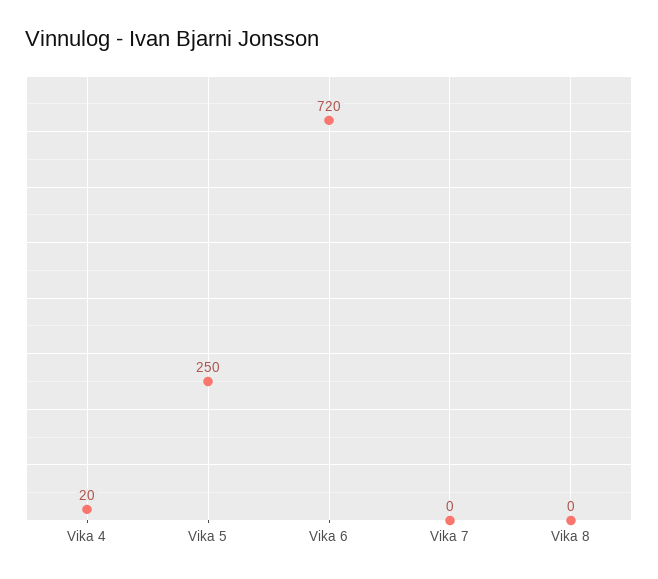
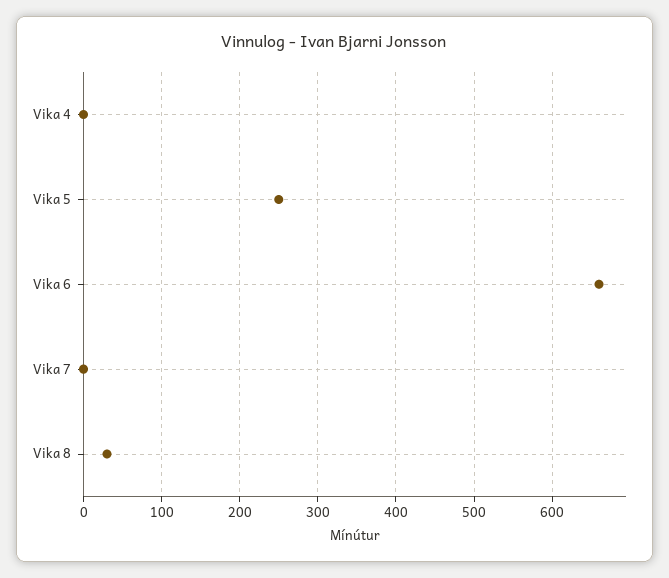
  {
-   "Vika 4": 20,
+   "Vika 4": 0,
    "Vika 5": 250,
-   "Vika 6": 720,
+   "Vika 6": 660,
    "Vika 7": 0,
-   "Vika 8": 0
+   "Vika 8": 30
  }

